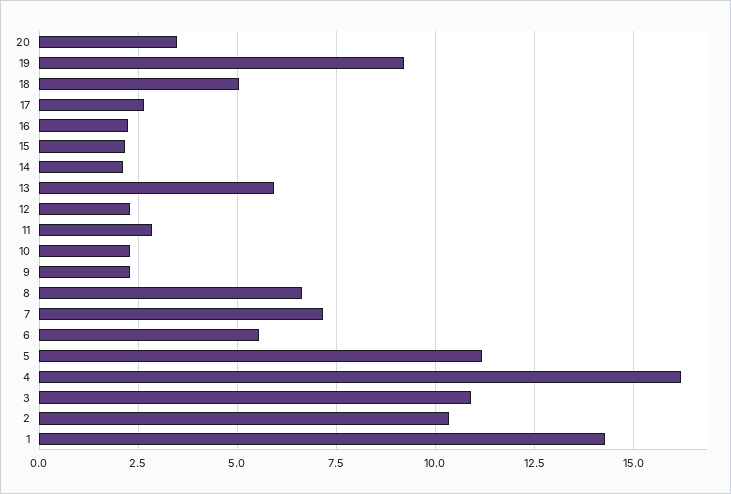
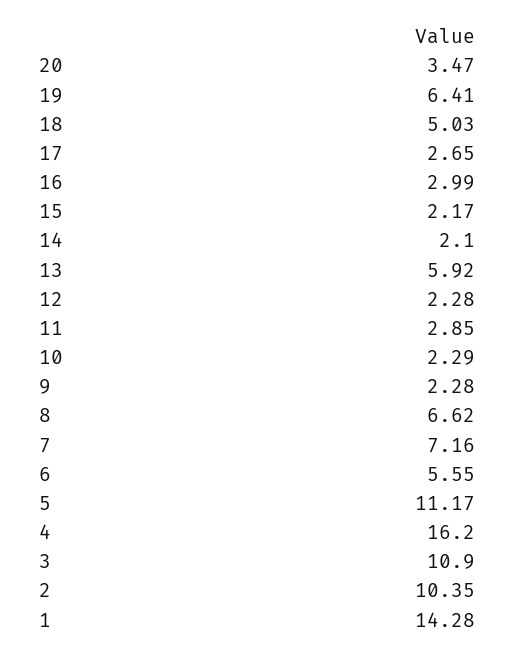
  {
    "20": 3.47,
-   "19": 9.25,
+   "19": 6.41,
    "18": 5.03,
    "17": 2.65,
-   "16": 2.25,
+   "16": 2.99,
    "15": 2.17,
    "14": 2.1,
    "13": 5.92,
    "12": 2.28,
    "11": 2.85,
    "10": 2.29,
    "9": 2.28,
    "8": 6.62,
    "7": 7.16,
    "6": 5.55,
    "5": 11.17,
    "4": 16.2,
    "3": 10.9,
    "2": 10.35,
    "1": 14.28
  }

